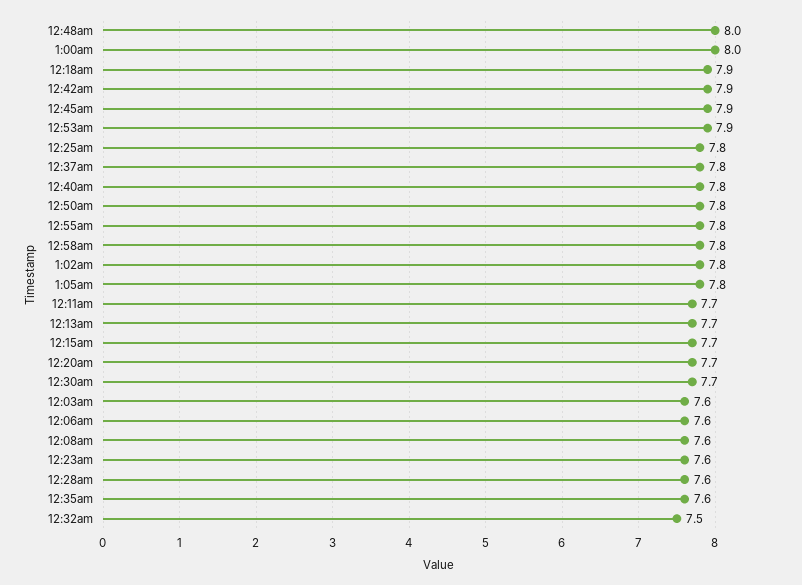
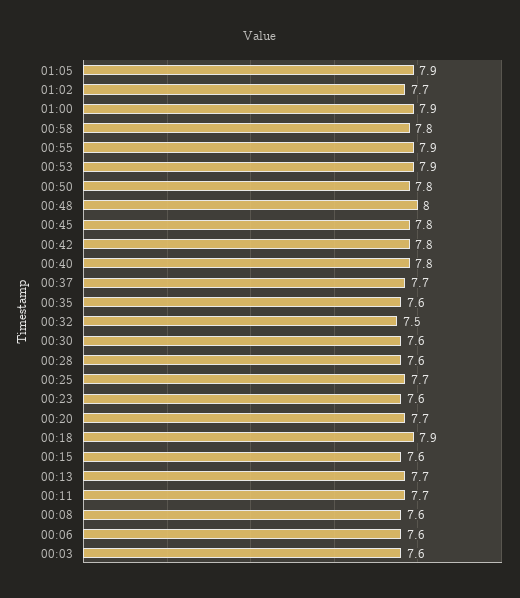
  {
    "12:48am": 8,
-   "1:00am": 8,
+   "1:00am": 7.9,
    "12:18am": 7.9,
-   "12:42am": 7.9,
+   "12:42am": 7.8,
-   "12:45am": 7.9,
+   "12:45am": 7.8,
    "12:53am": 7.9,
-   "12:25am": 7.8,
+   "12:25am": 7.7,
-   "12:37am": 7.8,
+   "12:37am": 7.7,
    "12:40am": 7.8,
    "12:50am": 7.8,
-   "12:55am": 7.8,
+   "12:55am": 7.9,
    "12:58am": 7.8,
-   "1:02am": 7.8,
+   "1:02am": 7.7,
-   "1:05am": 7.8,
+   "1:05am": 7.9,
    "12:11am": 7.7,
    "12:13am": 7.7,
-   "12:15am": 7.7,
+   "12:15am": 7.6,
    "12:20am": 7.7,
-   "12:30am": 7.7,
+   "12:30am": 7.6,
    "12:03am": 7.6,
    "12:06am": 7.6,
    "12:08am": 7.6,
    "12:23am": 7.6,
    "12:28am": 7.6,
    "12:35am": 7.6,
    "12:32am": 7.5
  }

